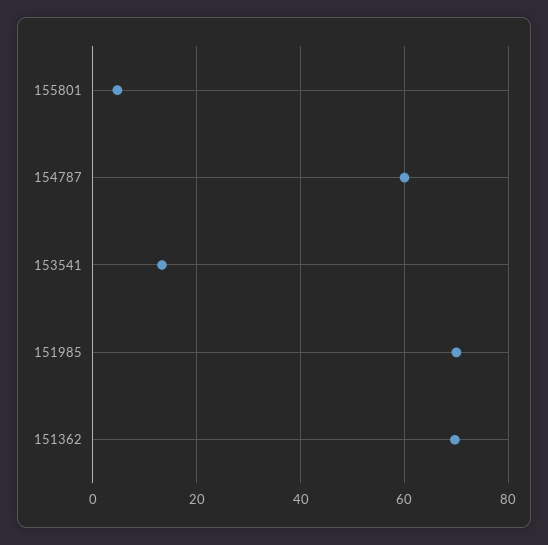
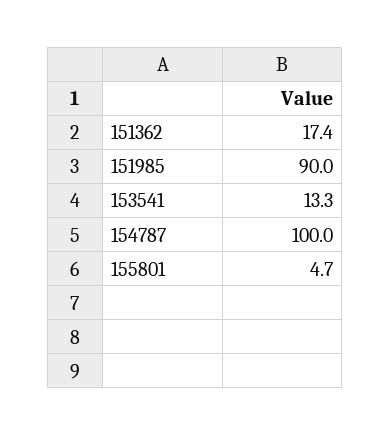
  {
    "155801": 4.7,
-   "154787": 60,
+   "154787": 100,
    "153541": 13.3,
-   "151985": 70,
+   "151985": 90,
-   "151362": 70
+   "151362": 17.4
  }

